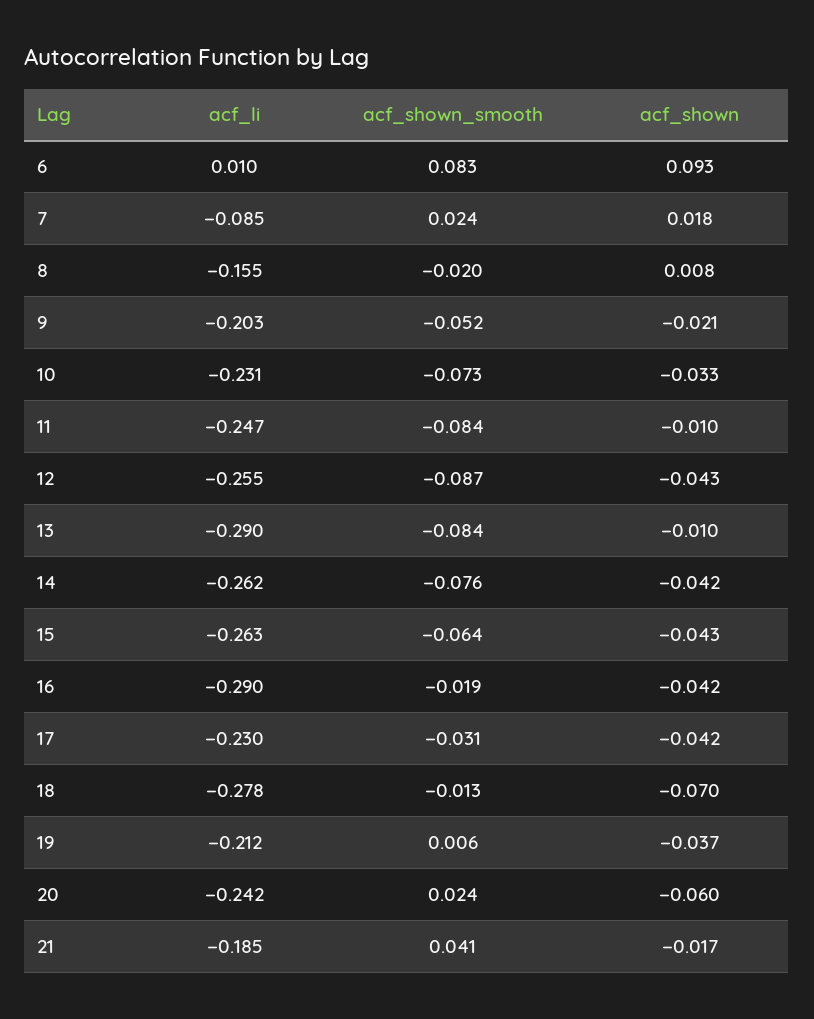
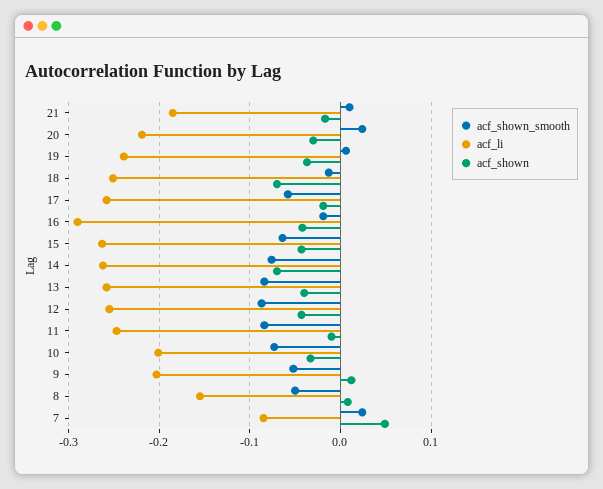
  {
    "acf_li": {
-     "6": 0.01,
      "7": -0.085,
      "8": -0.155,
      "9": -0.203,
-     "10": -0.231,
+     "10": -0.2,
      "11": -0.247,
      "12": -0.255,
-     "13": -0.29,
+     "13": -0.26,
      "14": -0.262,
      "15": -0.263,
      "16": -0.29,
-     "17": -0.23,
+     "17": -0.26,
-     "18": -0.278,
+     "18": -0.25,
-     "19": -0.212,
+     "19": -0.24,
-     "20": -0.242,
+     "20": -0.22,
      "21": -0.185
    },
    "acf_shown_smooth": {
-     "6": 0.083,
      "7": 0.024,
-     "8": -0.02,
+     "8": -0.05,
      "9": -0.052,
      "10": -0.073,
      "11": -0.084,
      "12": -0.087,
      "13": -0.084,
      "14": -0.076,
      "15": -0.064,
      "16": -0.019,
-     "17": -0.031,
+     "17": -0.06,
      "18": -0.013,
      "19": 0.006,
      "20": 0.024,
-     "21": 0.041
+     "21": 0.01
    },
    "acf_shown": {
-     "6": 0.093,
-     "7": 0.018,
+     "7": 0.05,
      "8": 0.008,
-     "9": -0.021,
+     "9": 0.01,
      "10": -0.033,
      "11": -0.01,
      "12": -0.043,
-     "13": -0.01,
+     "13": -0.04,
-     "14": -0.042,
+     "14": -0.07,
      "15": -0.043,
      "16": -0.042,
-     "17": -0.042,
+     "17": -0.02,
      "18": -0.07,
      "19": -0.037,
-     "20": -0.06,
+     "20": -0.03,
      "21": -0.017
    }
  }

